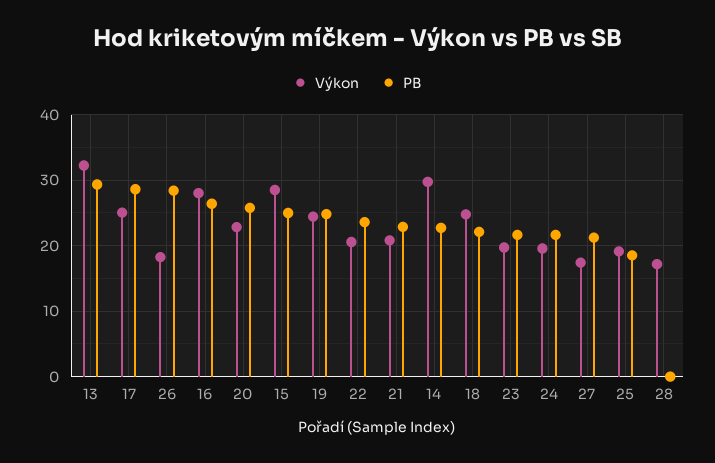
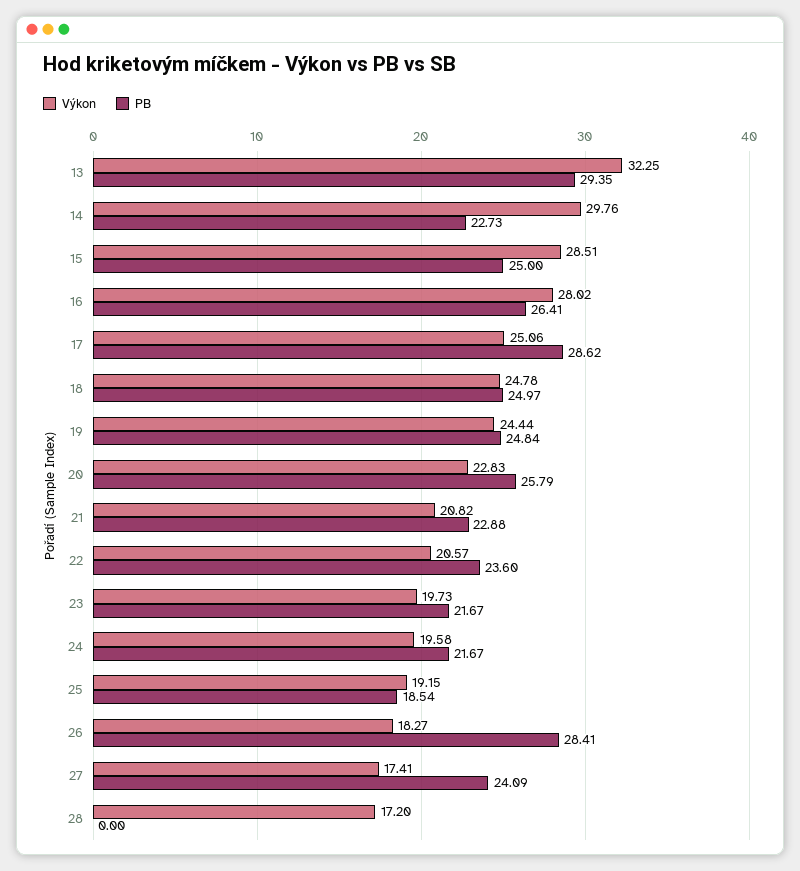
  {
    "Výkon": {
      "13": 32.25,
      "17": 25.06,
      "26": 18.27,
      "16": 28.02,
      "20": 22.83,
      "15": 28.51,
      "19": 24.44,
      "22": 20.57,
      "21": 20.82,
      "14": 29.76,
      "18": 24.78,
      "23": 19.73,
      "24": 19.58,
      "27": 17.41,
      "25": 19.15,
      "28": 17.2
    },
    "PB": {
      "13": 29.35,
      "17": 28.62,
      "26": 28.41,
      "16": 26.41,
      "20": 25.79,
      "15": 25,
      "19": 24.84,
      "22": 23.6,
      "21": 22.88,
      "14": 22.73,
-     "18": 22,
+     "18": 24.97,
      "23": 21.67,
      "24": 21.67,
-     "27": 21,
+     "27": 24.09,
      "25": 18.54,
      "28": 0
    }
  }

